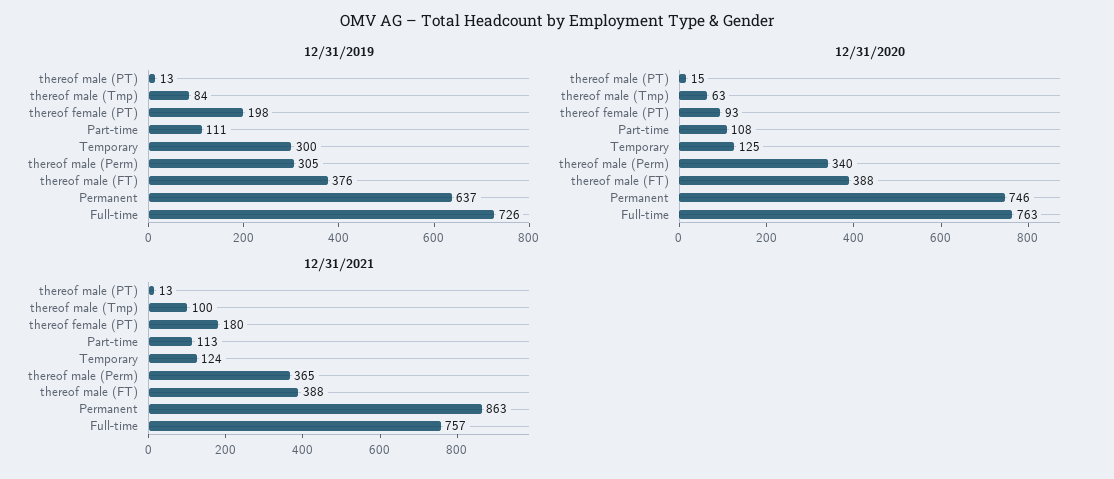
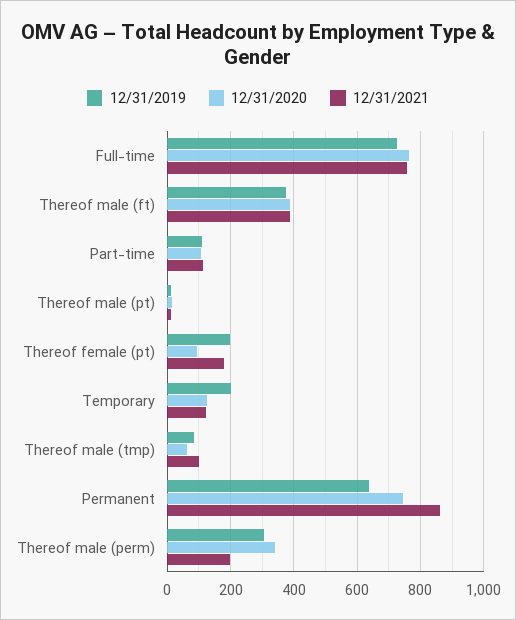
  {
    "12/31/2019": {
      "thereof male (PT)": 13,
      "thereof male (Tmp)": 84,
      "thereof female (PT)": 198,
      "Part-time": 111,
-     "Temporary": 300,
+     "Temporary": 200,
      "thereof male (Perm)": 305,
      "thereof male (FT)": 376,
      "Permanent": 637,
      "Full-time": 726
    },
    "12/31/2020": {
      "thereof male (PT)": 15,
      "thereof male (Tmp)": 63,
      "thereof female (PT)": 93,
      "Part-time": 108,
      "Temporary": 125,
      "thereof male (Perm)": 340,
      "thereof male (FT)": 388,
      "Permanent": 746,
      "Full-time": 763
    },
    "12/31/2021": {
      "thereof male (PT)": 13,
      "thereof male (Tmp)": 100,
      "thereof female (PT)": 180,
      "Part-time": 113,
      "Temporary": 124,
-     "thereof male (Perm)": 365,
+     "thereof male (Perm)": 200,
      "thereof male (FT)": 388,
      "Permanent": 863,
      "Full-time": 757
    }
  }

